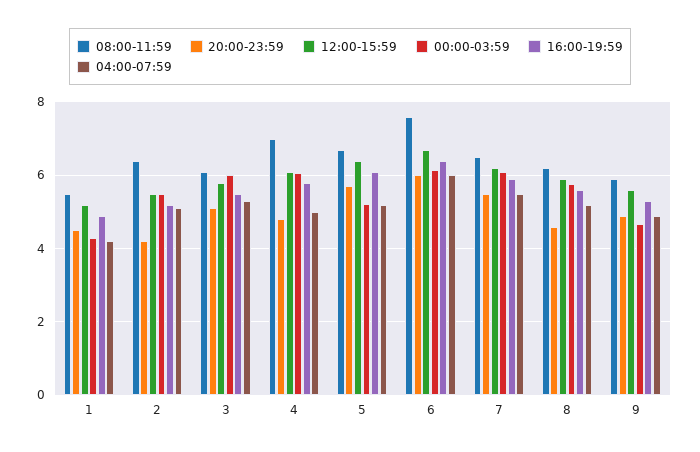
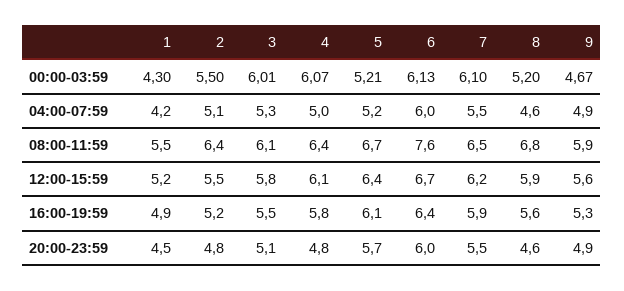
  {
    "08:00-11:59": {
      "1": 5.5,
      "2": 6.4,
      "3": 6.1,
-     "4": 7,
+     "4": 6.4,
      "5": 6.7,
      "6": 7.6,
      "7": 6.5,
-     "8": 6.2,
+     "8": 6.8,
      "9": 5.9
    },
    "20:00-23:59": {
      "1": 4.5,
-     "2": 4.2,
+     "2": 4.8,
      "3": 5.1,
      "4": 4.8,
      "5": 5.7,
      "6": 6,
      "7": 5.5,
      "8": 4.6,
      "9": 4.9
    },
    "12:00-15:59": {
      "1": 5.2,
      "2": 5.5,
      "3": 5.8,
      "4": 6.1,
      "5": 6.4,
      "6": 6.7,
      "7": 6.2,
      "8": 5.9,
      "9": 5.6
    },
    "00:00-03:59": {
      "1": 4.3,
      "2": 5.5,
      "3": 6.01,
      "4": 6.07,
      "5": 5.21,
      "6": 6.13,
      "7": 6.1,
-     "8": 5.8,
+     "8": 5.2,
      "9": 4.67
    },
    "16:00-19:59": {
      "1": 4.9,
      "2": 5.2,
      "3": 5.5,
      "4": 5.8,
      "5": 6.1,
      "6": 6.4,
      "7": 5.9,
      "8": 5.6,
      "9": 5.3
    },
    "04:00-07:59": {
      "1": 4.2,
      "2": 5.1,
      "3": 5.3,
      "4": 5,
      "5": 5.2,
      "6": 6,
      "7": 5.5,
-     "8": 5.2,
+     "8": 4.6,
      "9": 4.9
    }
  }

